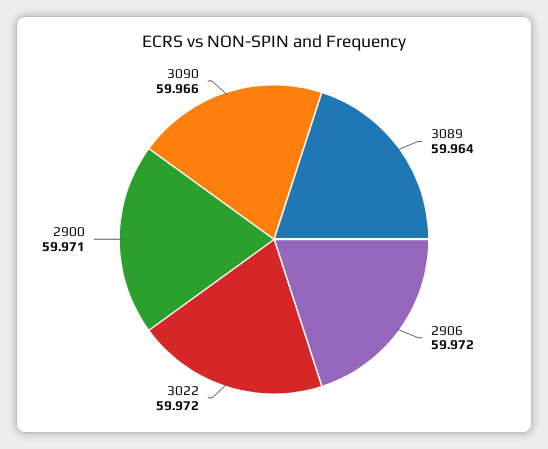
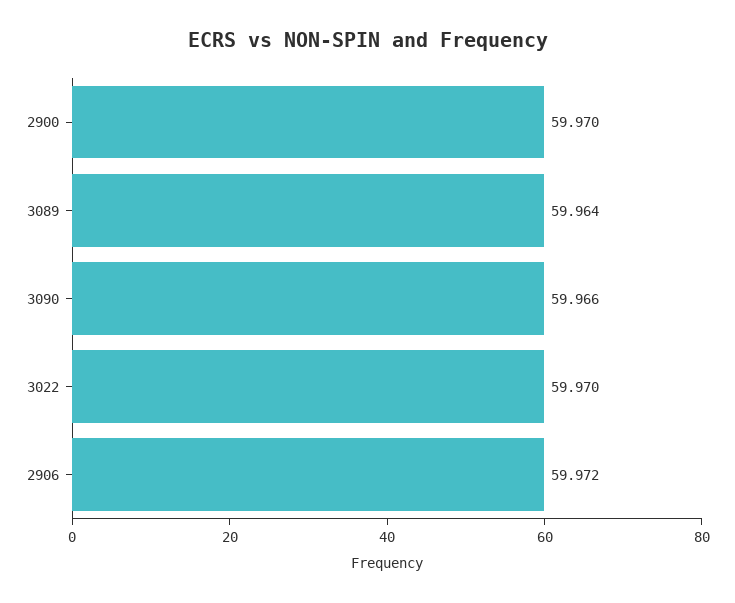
  {
    "3089": 59.964,
    "2906": 59.972,
-   "3022": 59.972,
+   "3022": 59.97,
-   "2900": 59.971,
+   "2900": 59.97,
    "3090": 59.966
  }

